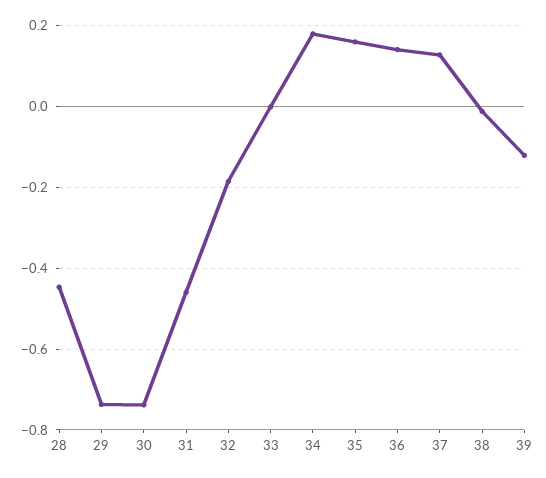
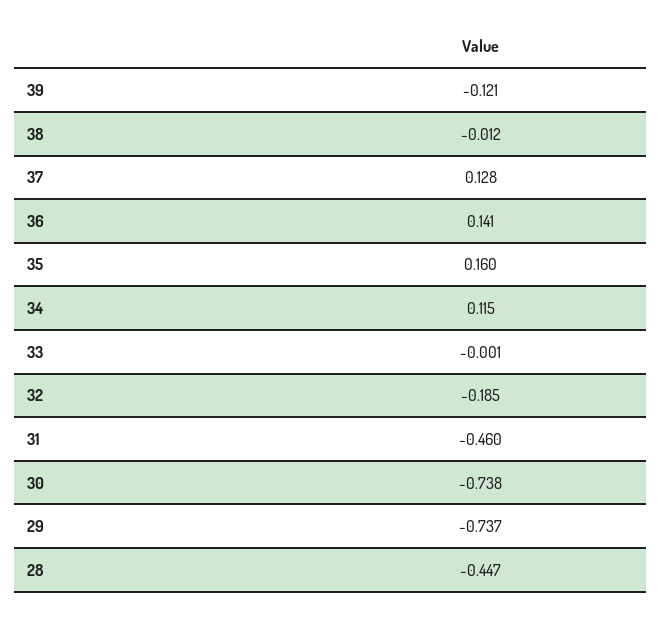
  {
    "28": -0.447,
    "29": -0.737,
    "30": -0.738,
    "31": -0.46,
    "32": -0.185,
    "33": -0.001,
-   "34": 0.18,
+   "34": 0.115,
    "35": 0.16,
    "36": 0.141,
    "37": 0.128,
    "38": -0.012,
    "39": -0.121
  }

